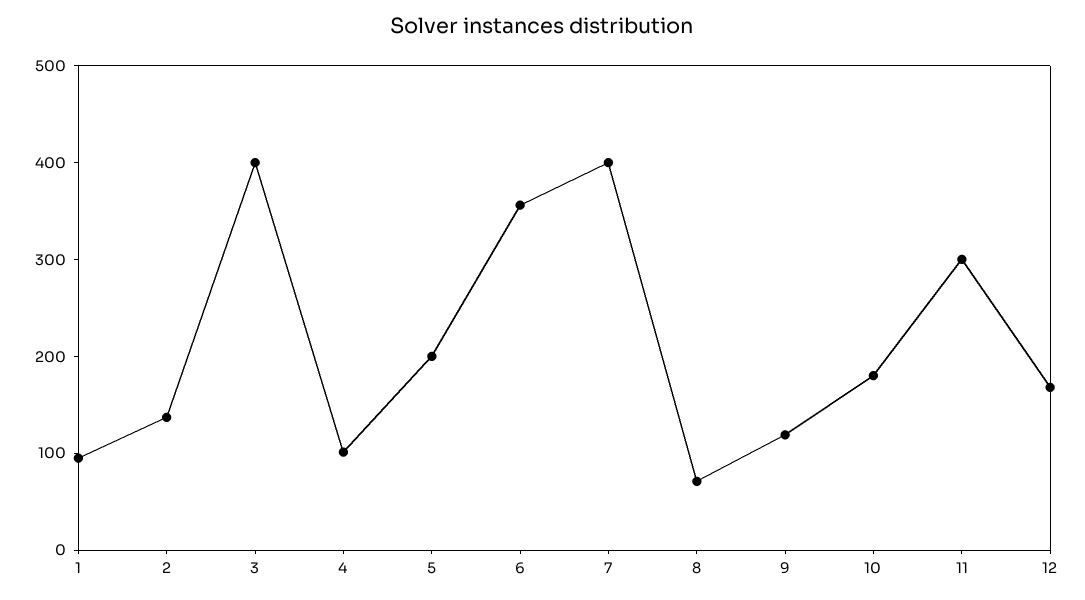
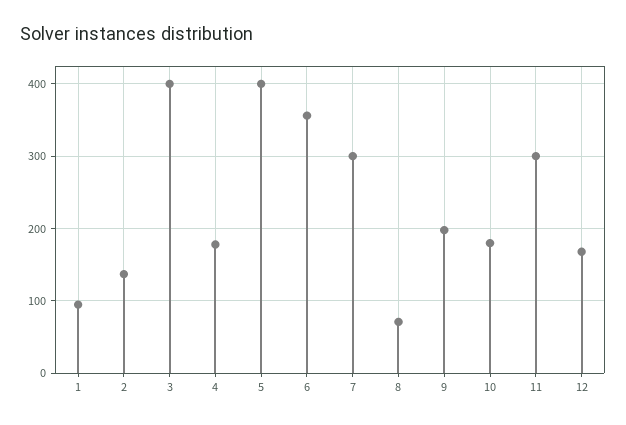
  {
    "1": 100,
    "2": 140,
    "3": 400,
-   "4": 100,
+   "4": 180,
-   "5": 200,
+   "5": 400,
    "6": 360,
-   "7": 400,
+   "7": 300,
    "8": 70,
-   "9": 120,
+   "9": 200,
    "10": 180,
    "11": 300,
    "12": 170
  }

